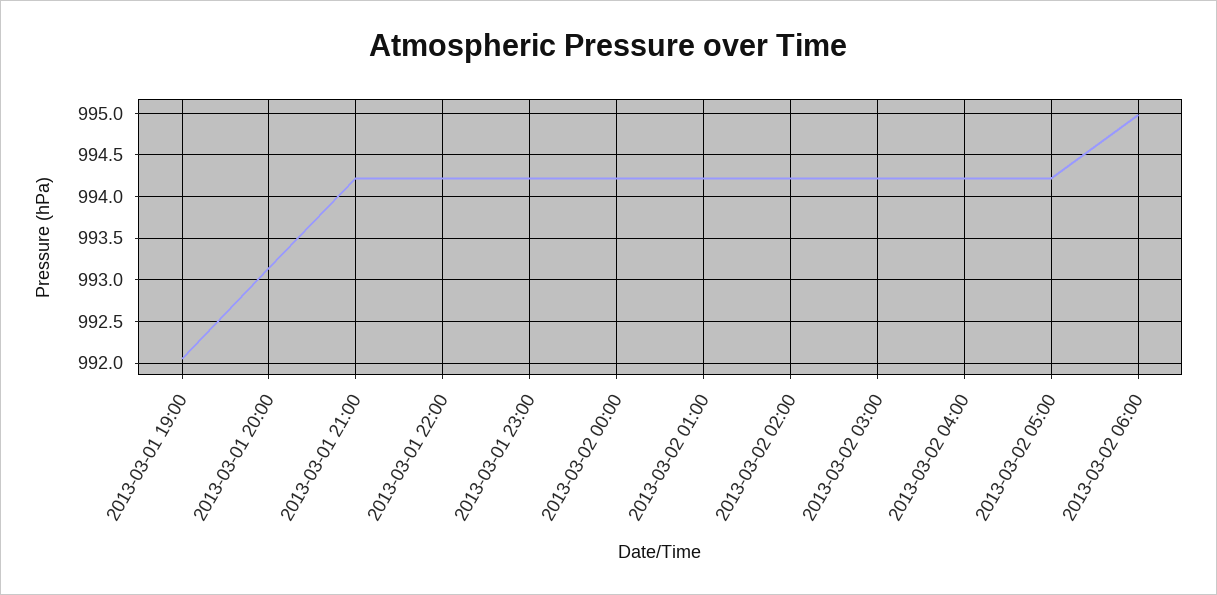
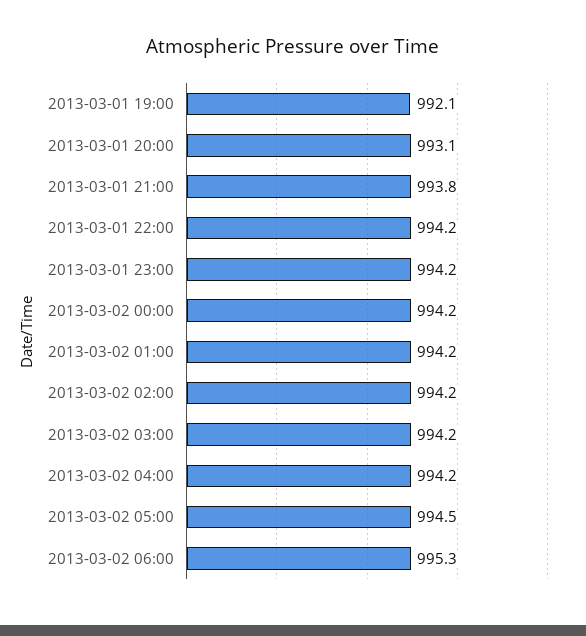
  {
    "2013-03-01 19:00": 992.1,
    "2013-03-01 20:00": 993.1,
-   "2013-03-01 21:00": 994.2,
+   "2013-03-01 21:00": 993.8,
    "2013-03-01 22:00": 994.2,
    "2013-03-01 23:00": 994.2,
    "2013-03-02 00:00": 994.2,
    "2013-03-02 01:00": 994.2,
    "2013-03-02 02:00": 994.2,
    "2013-03-02 03:00": 994.2,
    "2013-03-02 04:00": 994.2,
-   "2013-03-02 05:00": 994.2,
+   "2013-03-02 05:00": 994.5,
-   "2013-03-02 06:00": 995
+   "2013-03-02 06:00": 995.3
  }

